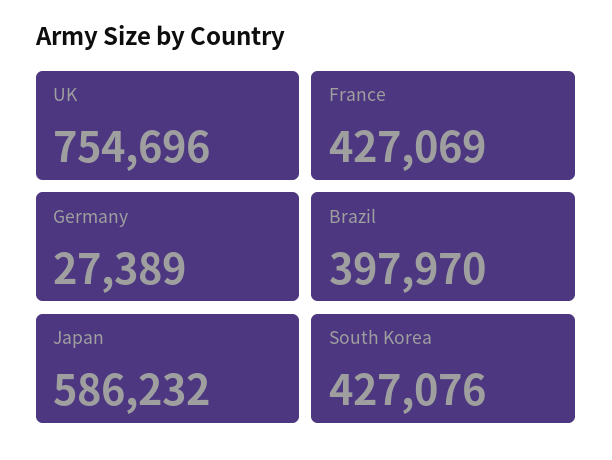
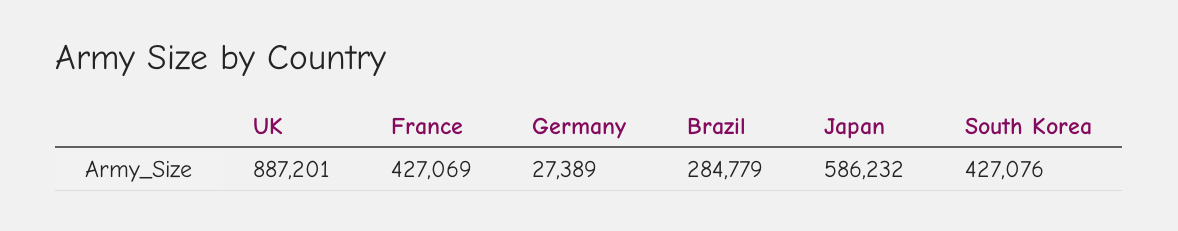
  {
-   "UK": 754696,
+   "UK": 887201,
    "France": 427069,
    "Germany": 27389,
-   "Brazil": 397970,
+   "Brazil": 284779,
    "Japan": 586232,
    "South Korea": 427076
  }

